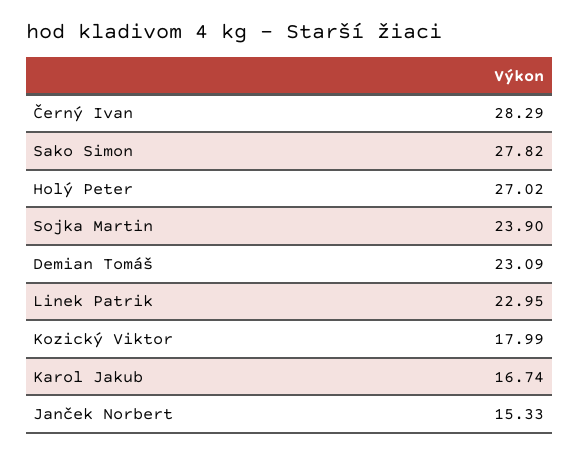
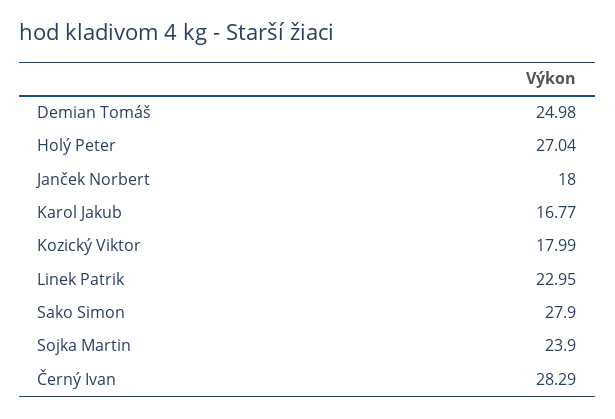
  {
    "Černý Ivan": 28.29,
-   "Sako Simon": 27.82,
+   "Sako Simon": 27.9,
-   "Holý Peter": 27.02,
+   "Holý Peter": 27.04,
    "Sojka Martin": 23.9,
-   "Demian Tomáš": 23.09,
+   "Demian Tomáš": 24.98,
    "Linek Patrik": 22.95,
    "Kozický Viktor": 17.99,
-   "Karol Jakub": 16.74,
+   "Karol Jakub": 16.77,
-   "Janček Norbert": 15.33
+   "Janček Norbert": 18
  }

